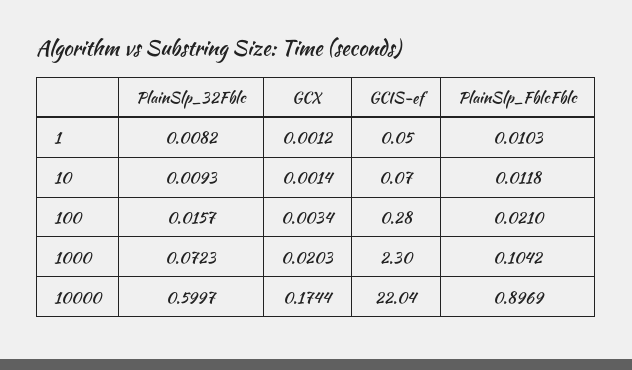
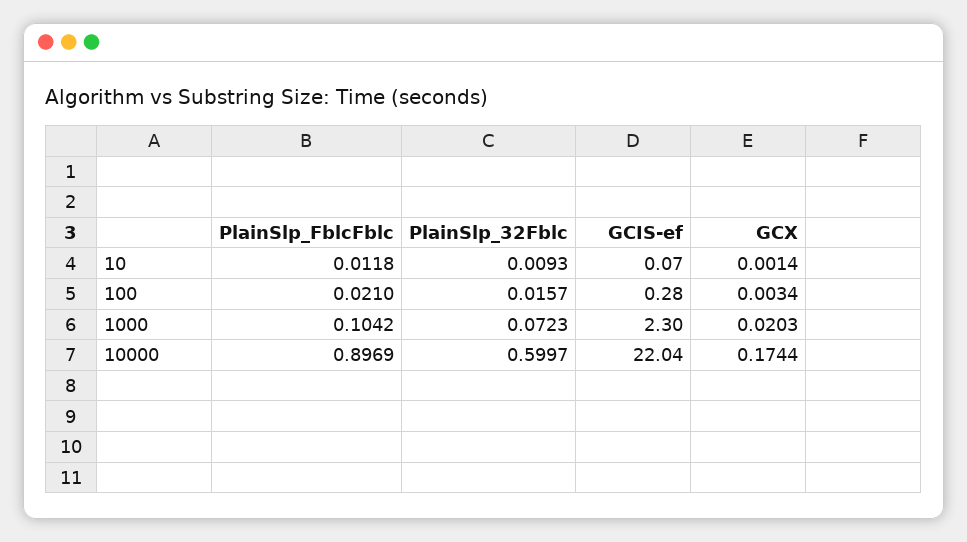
  {
    "PlainSlp_32Fblc": {
-     "1": 0.0082,
      "10": 0.0093,
      "100": 0.0157,
      "1000": 0.0723,
      "10000": 0.5997
    },
    "GCX": {
-     "1": 0.0012,
      "10": 0.0014,
      "100": 0.0034,
      "1000": 0.0203,
      "10000": 0.1744
    },
    "GCIS-ef": {
-     "1": 0.05,
      "10": 0.07,
      "100": 0.28,
      "1000": 2.3,
      "10000": 22.04
    },
    "PlainSlp_FblcFblc": {
-     "1": 0.0103,
      "10": 0.0118,
      "100": 0.021,
      "1000": 0.1042,
      "10000": 0.8969
    }
  }

